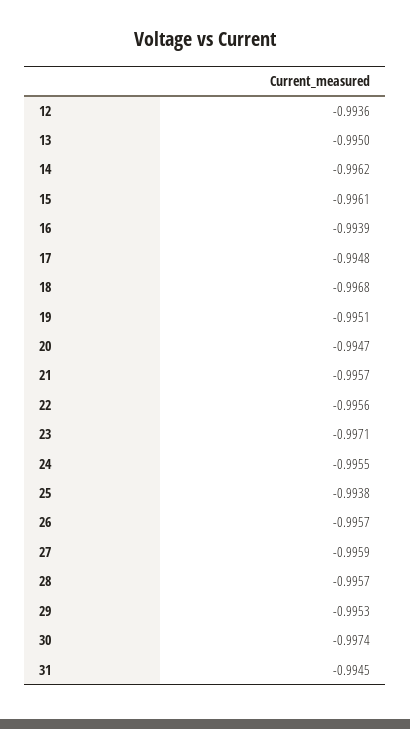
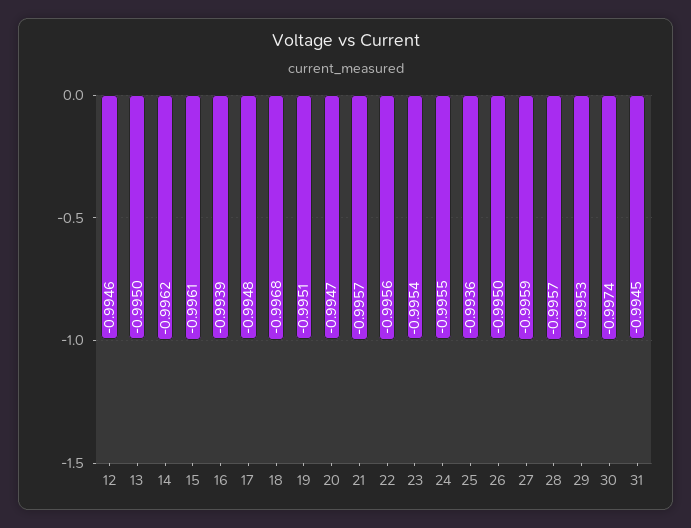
  {
-   "12": -0.9936,
+   "12": -0.9946,
    "13": -0.995,
    "14": -0.9962,
    "15": -0.9961,
    "16": -0.9939,
    "17": -0.9948,
    "18": -0.9968,
    "19": -0.9951,
    "20": -0.9947,
    "21": -0.9957,
    "22": -0.9956,
-   "23": -0.9971,
+   "23": -0.9954,
    "24": -0.9955,
-   "25": -0.9938,
+   "25": -0.9936,
-   "26": -0.9957,
+   "26": -0.995,
    "27": -0.9959,
    "28": -0.9957,
    "29": -0.9953,
    "30": -0.9974,
    "31": -0.9945
  }

